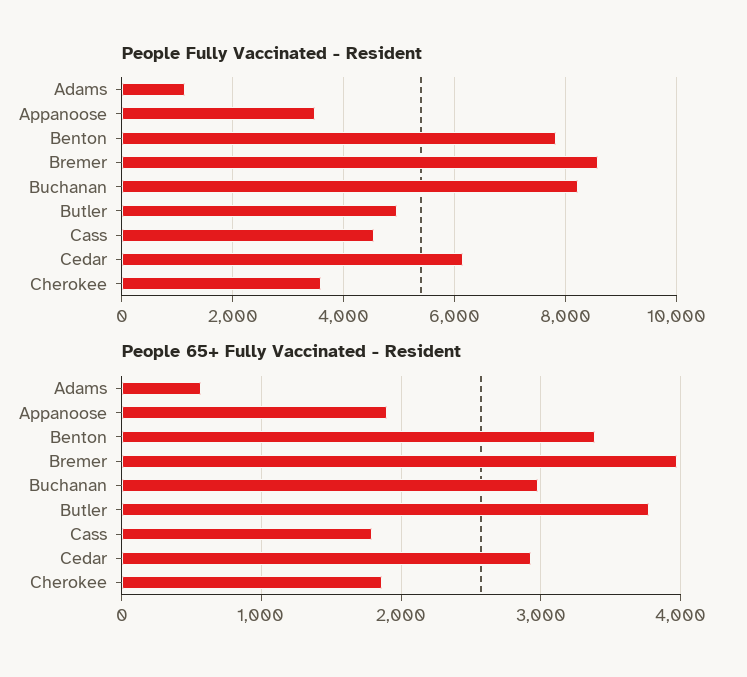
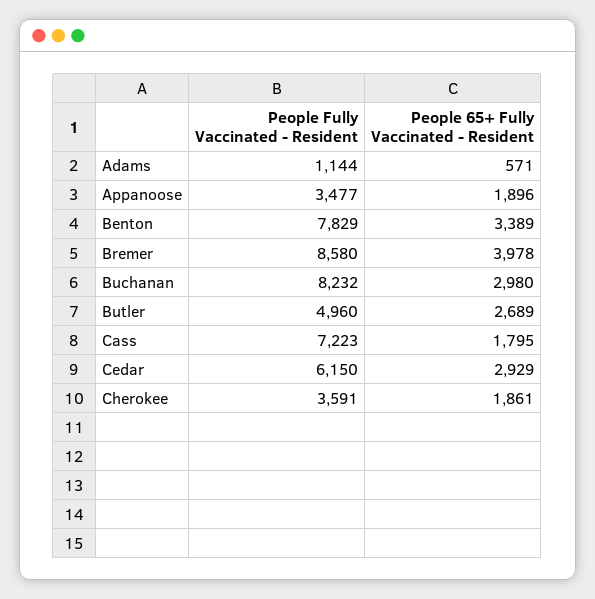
  {
    "People Fully Vaccinated - Resident": {
      "Adams": 1144,
      "Appanoose": 3477,
      "Benton": 7829,
      "Bremer": 8580,
      "Buchanan": 8232,
      "Butler": 4960,
-     "Cass": 4600,
+     "Cass": 7223,
      "Cedar": 6150,
      "Cherokee": 3591
    },
    "People 65+ Fully Vaccinated - Resident": {
      "Adams": 571,
      "Appanoose": 1896,
      "Benton": 3389,
      "Bremer": 3978,
      "Buchanan": 2980,
-     "Butler": 3800,
+     "Butler": 2689,
      "Cass": 1795,
      "Cedar": 2929,
      "Cherokee": 1861
    }
  }

